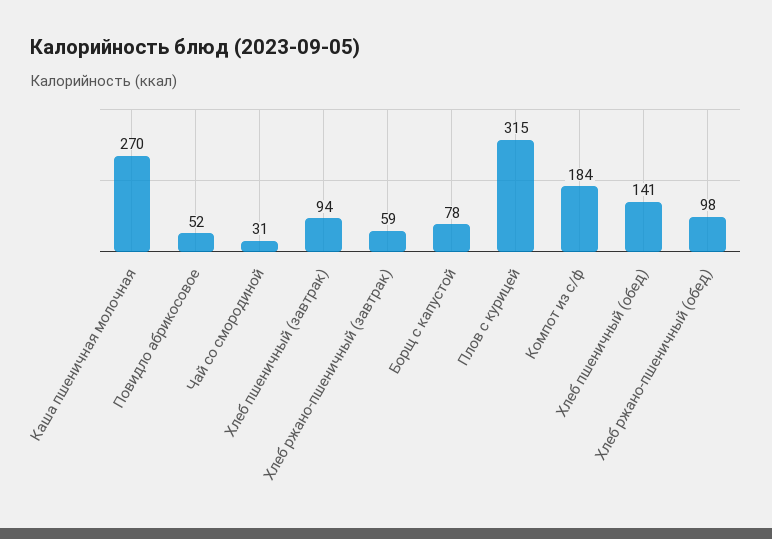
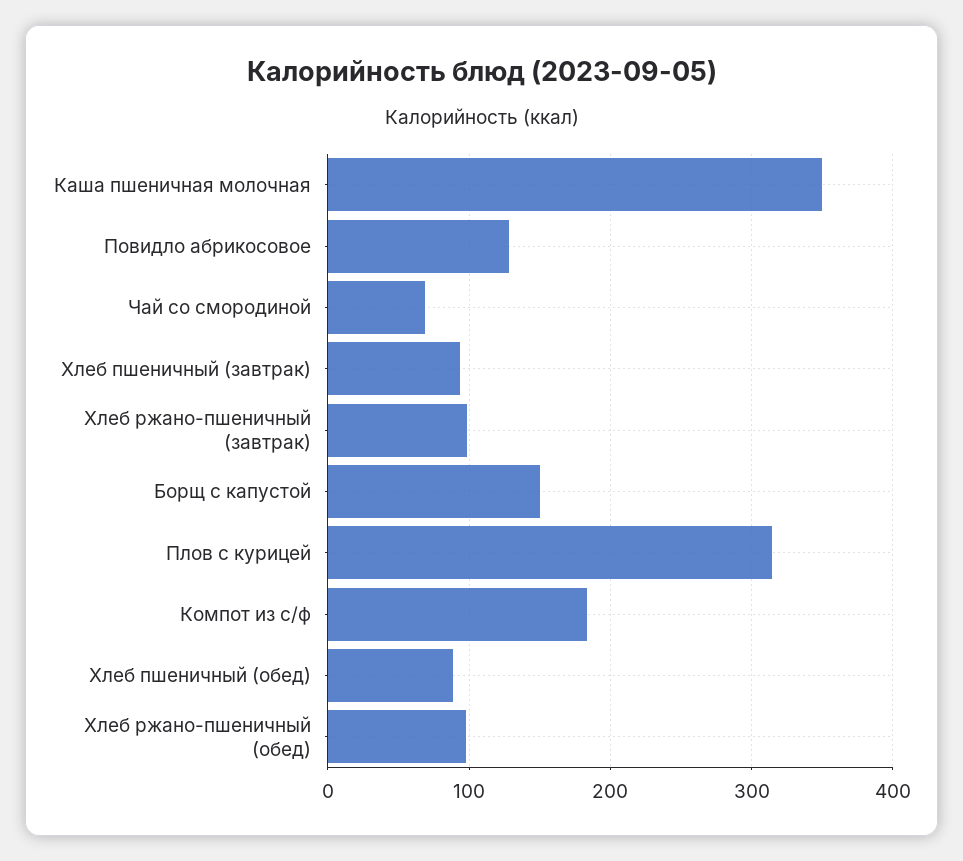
  {
-   "Каша пшеничная молочная": 270,
+   "Каша пшеничная молочная": 350,
-   "Повидло абрикосовое": 52,
+   "Повидло абрикосовое": 130,
-   "Чай со смородиной": 31,
+   "Чай со смородиной": 70,
    "Хлеб пшеничный (завтрак)": 94,
-   "Хлеб ржано-пшеничный (завтрак)": 59,
+   "Хлеб ржано-пшеничный (завтрак)": 100,
-   "Борщ с капустой": 78,
+   "Борщ с капустой": 150,
    "Плов с курицей": 315,
    "Компот из с/ф": 184,
-   "Хлеб пшеничный (обед)": 141,
+   "Хлеб пшеничный (обед)": 90,
    "Хлеб ржано-пшеничный (обед)": 98
  }

